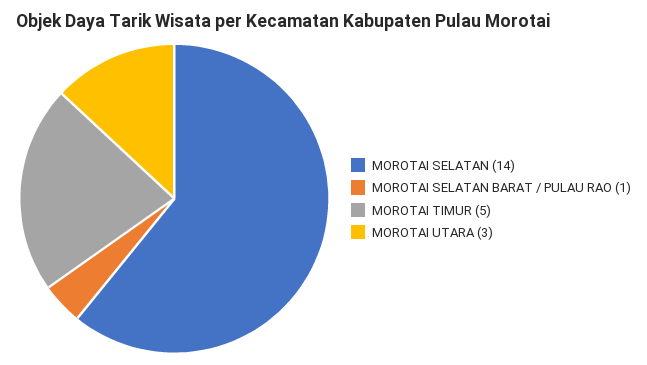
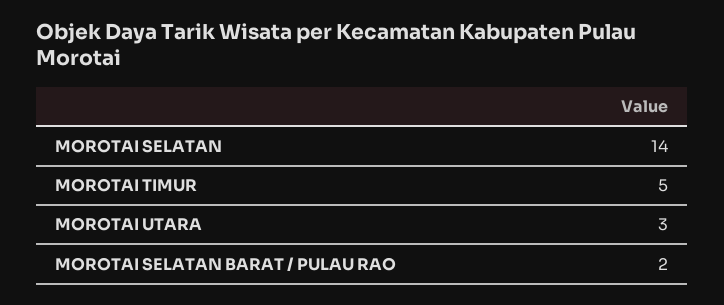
  {
    "MOROTAI SELATAN": 14,
-   "MOROTAI SELATAN BARAT / PULAU RAO": 1,
+   "MOROTAI SELATAN BARAT / PULAU RAO": 2,
    "MOROTAI TIMUR": 5,
    "MOROTAI UTARA": 3
  }

